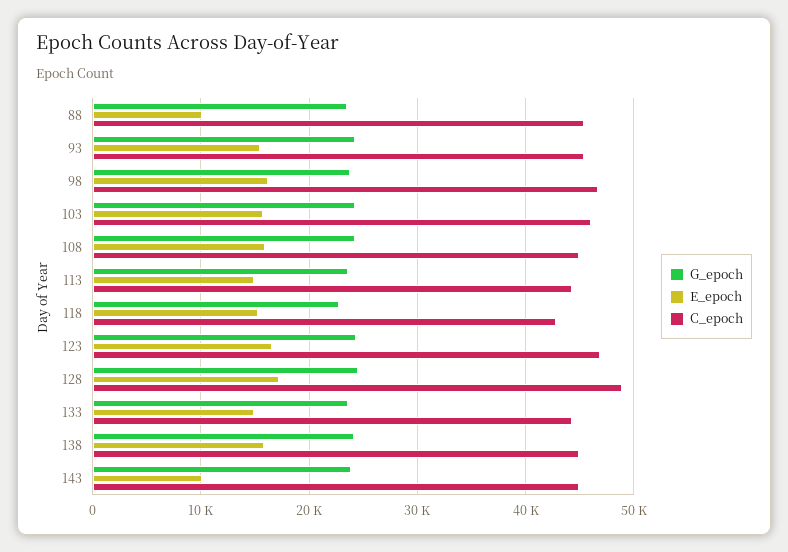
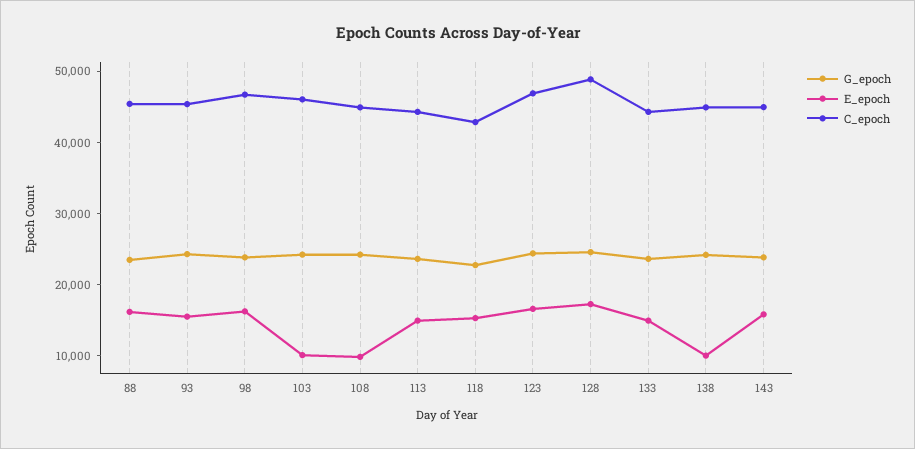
  {
    "G_epoch": {
      "88": 23000,
      "93": 24000,
      "98": 24000,
      "103": 24000,
      "108": 24000,
      "113": 24000,
      "118": 23000,
      "123": 24000,
      "128": 25000,
      "133": 24000,
      "138": 24000,
      "143": 24000
    },
    "E_epoch": {
-     "88": 10000,
+     "88": 16000,
      "93": 15000,
      "98": 16000,
-     "103": 16000,
+     "103": 10000,
-     "108": 16000,
+     "108": 10000,
      "113": 15000,
      "118": 15000,
      "123": 17000,
      "128": 17000,
      "133": 15000,
-     "138": 16000,
+     "138": 10000,
-     "143": 10000
+     "143": 16000
    },
    "C_epoch": {
      "88": 45000,
      "93": 45000,
      "98": 47000,
      "103": 46000,
      "108": 45000,
      "113": 44000,
      "118": 43000,
      "123": 47000,
      "128": 49000,
      "133": 44000,
      "138": 45000,
      "143": 45000
    }
  }

